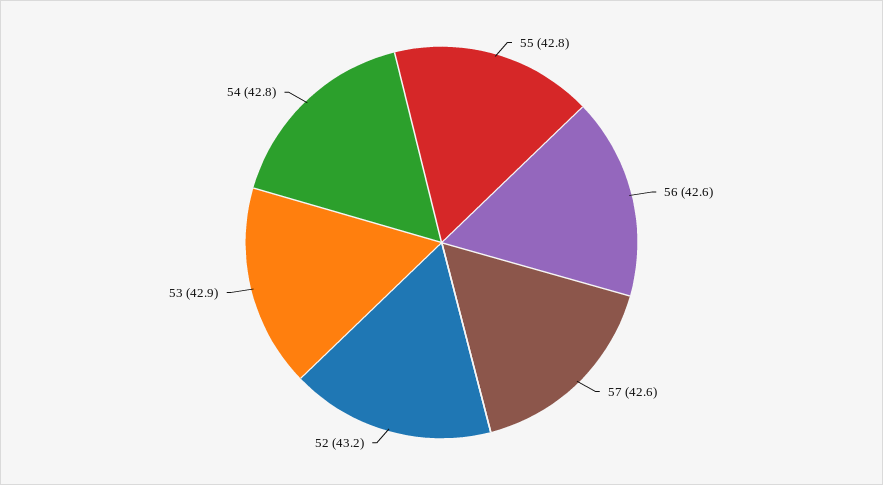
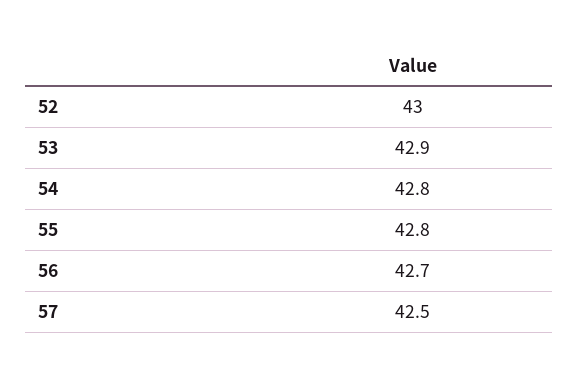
  {
    "55": 42.8,
-   "56": 42.6,
+   "56": 42.7,
-   "57": 42.6,
+   "57": 42.5,
-   "52": 43.2,
+   "52": 43,
    "53": 42.9,
    "54": 42.8
  }

